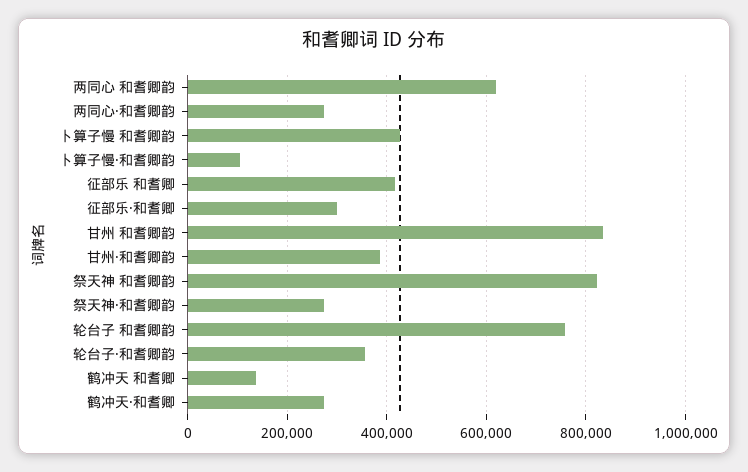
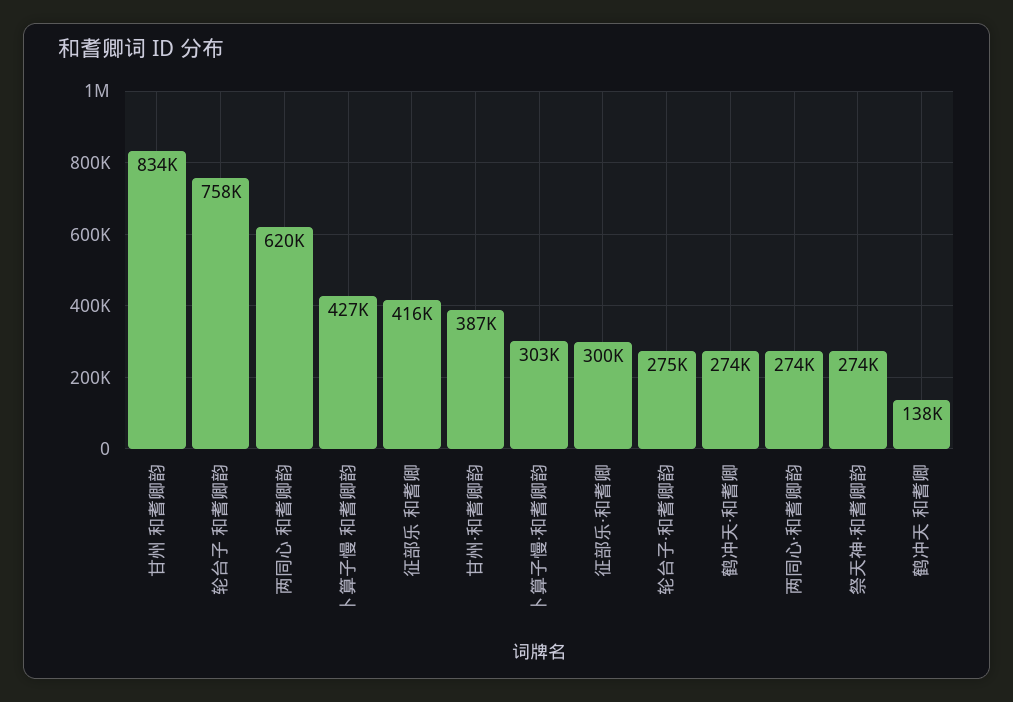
  {
    "两同心 和耆卿韵": 620000,
    "两同心·和耆卿韵": 274000,
    "卜算子慢 和耆卿韵": 427000,
-   "卜算子慢·和耆卿韵": 100000,
+   "卜算子慢·和耆卿韵": 303000,
    "征部乐 和耆卿": 416000,
    "征部乐·和耆卿": 300000,
    "甘州 和耆卿韵": 834000,
    "甘州·和耆卿韵": 387000,
-   "祭天神 和耆卿韵": 820000,
    "祭天神·和耆卿韵": 274000,
    "轮台子 和耆卿韵": 758000,
-   "轮台子·和耆卿韵": 360000,
+   "轮台子·和耆卿韵": 275000,
    "鹤冲天 和耆卿": 138000,
    "鹤冲天·和耆卿": 274000
  }

